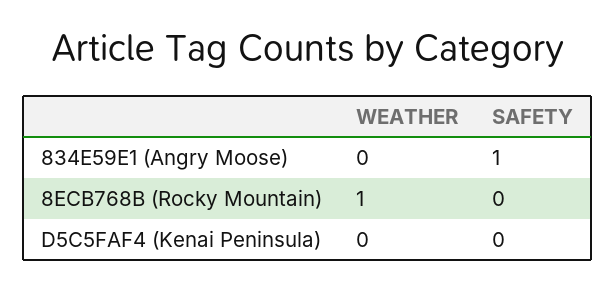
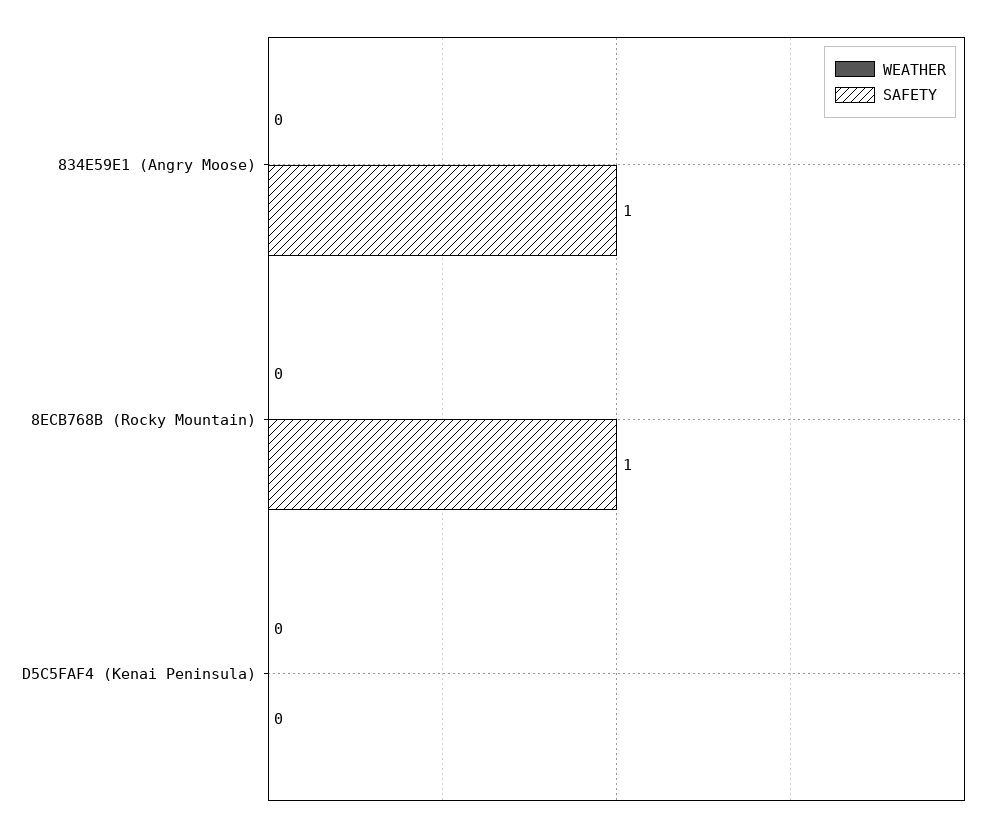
  {
    "WEATHER": {
      "834E59E1 (Angry Moose)": 0,
-     "8ECB768B (Rocky Mountain)": 1,
+     "8ECB768B (Rocky Mountain)": 0,
      "D5C5FAF4 (Kenai Peninsula)": 0
    },
    "SAFETY": {
      "834E59E1 (Angry Moose)": 1,
-     "8ECB768B (Rocky Mountain)": 0,
+     "8ECB768B (Rocky Mountain)": 1,
      "D5C5FAF4 (Kenai Peninsula)": 0
    }
  }

